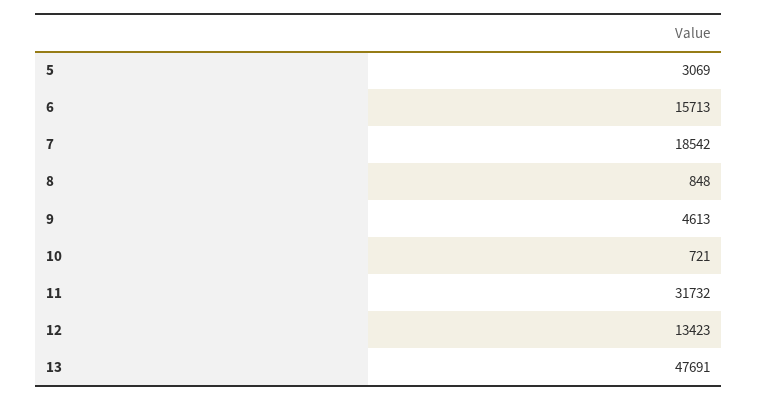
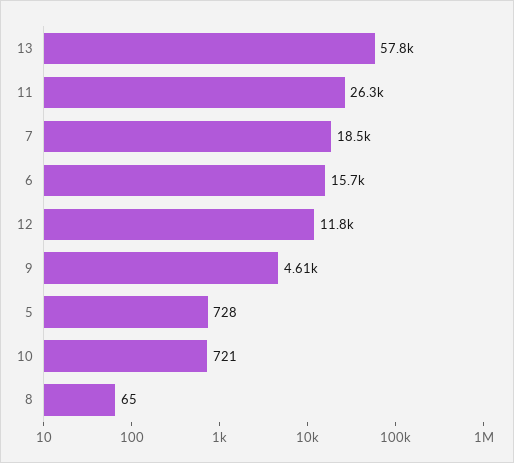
  {
-   "5": 3069,
+   "5": 728,
    "6": 15713,
    "7": 18542,
-   "8": 848,
+   "8": 65,
    "9": 4613,
    "10": 721,
-   "11": 31732,
+   "11": 26300,
-   "12": 13423,
+   "12": 11800,
-   "13": 47691
+   "13": 57800
  }

